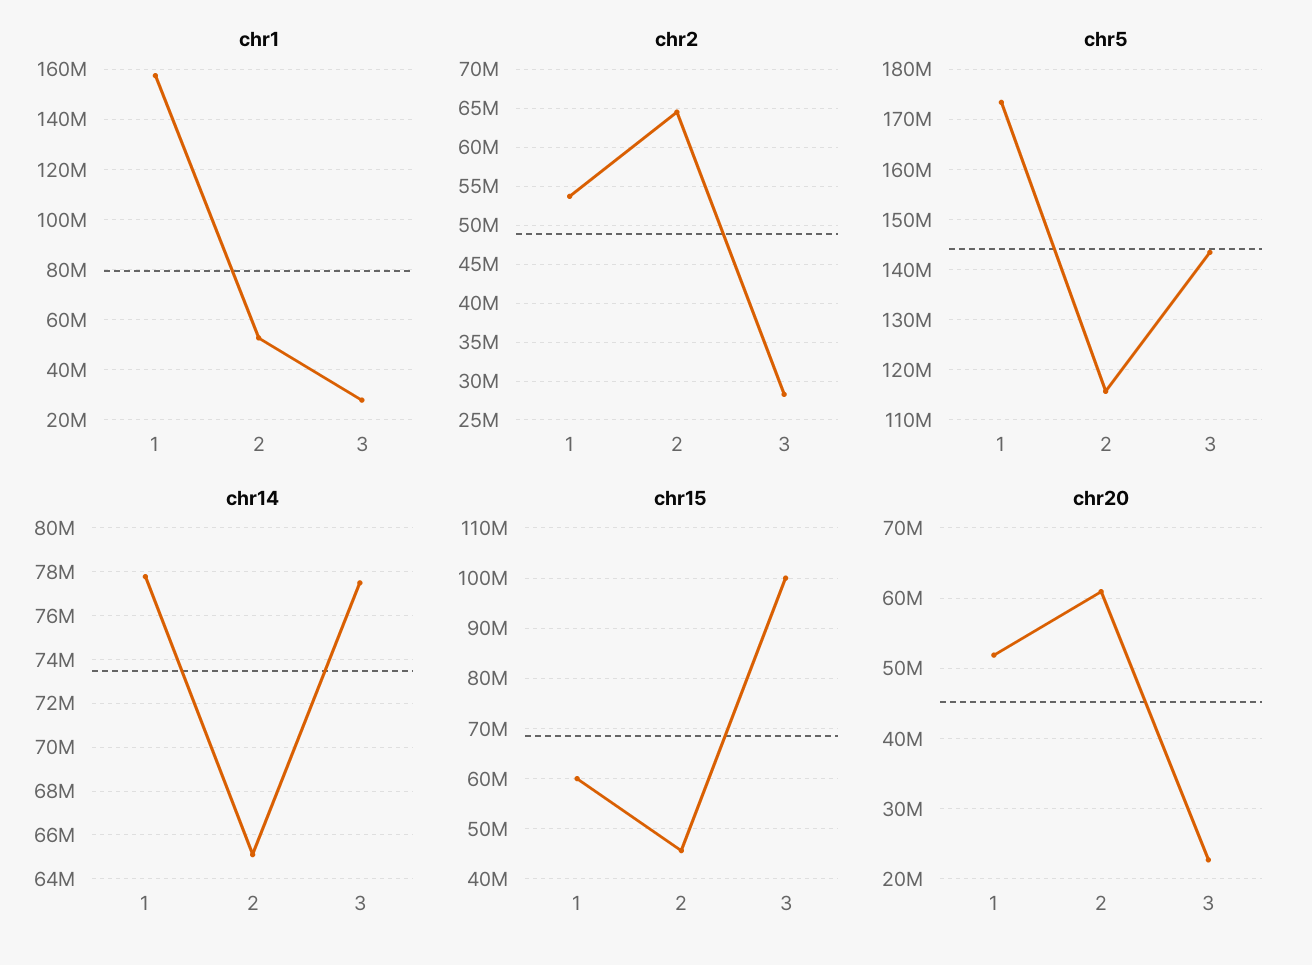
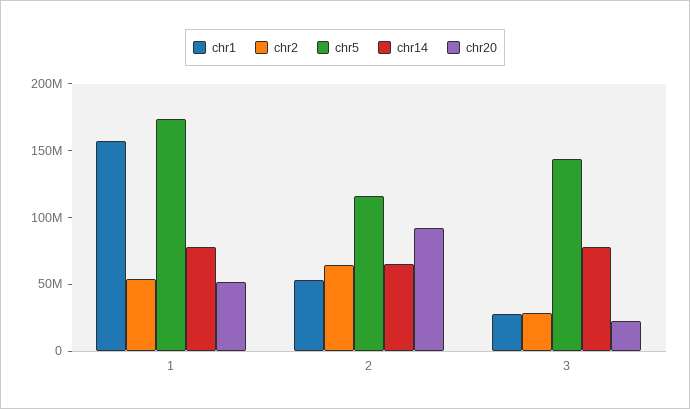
  {
    "chr1": {
      "1": 157500000,
      "2": 52500000,
      "3": 27500000
    },
    "chr2": {
      "1": 54000000,
      "2": 64000000,
      "3": 28000000
    },
    "chr5": {
      "1": 174000000,
      "2": 116000000,
      "3": 144000000
    },
    "chr14": {
      "1": 78000000,
      "2": 65000000,
      "3": 77500000
    },
-   "chr15": {
-     "1": 60000000,
-     "2": 46000000,
-     "3": 100000000
-   },
    "chr20": {
      "1": 52000000,
-     "2": 61000000,
+     "2": 90000000,
      "3": 23000000
    }
  }

